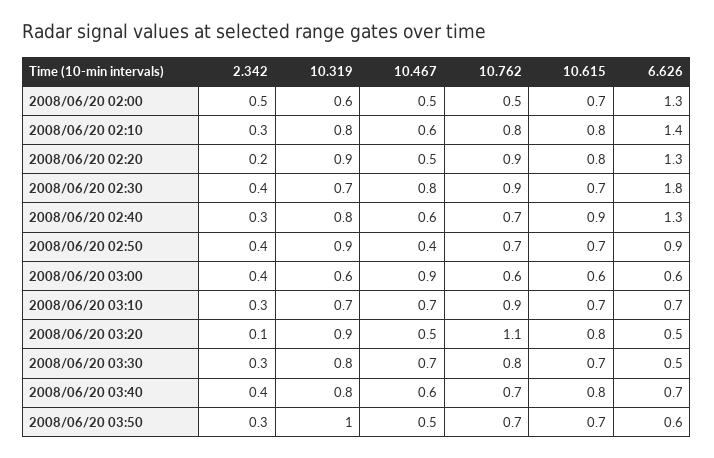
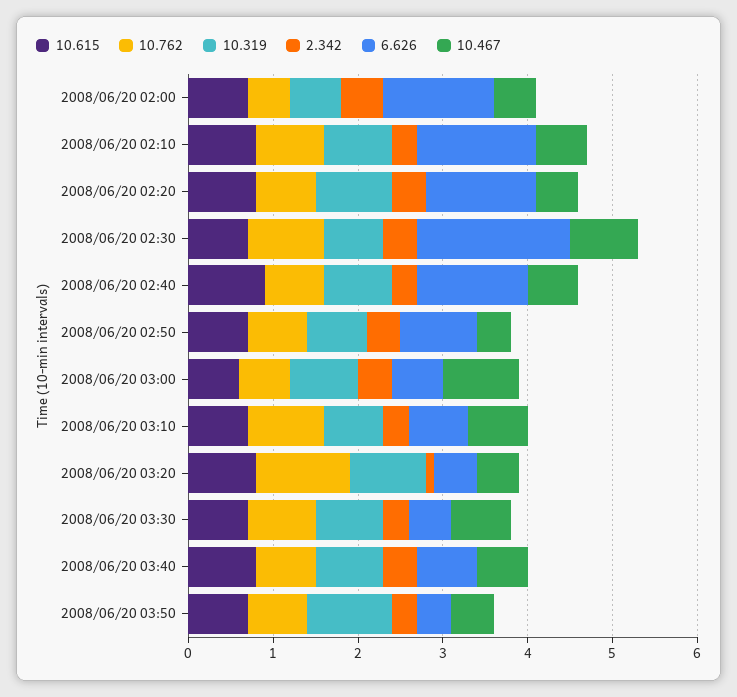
  {
    "2.342": {
      "2008/06/20 02:00": 0.5,
      "2008/06/20 02:10": 0.3,
-     "2008/06/20 02:20": 0.2,
+     "2008/06/20 02:20": 0.4,
      "2008/06/20 02:30": 0.4,
      "2008/06/20 02:40": 0.3,
      "2008/06/20 02:50": 0.4,
      "2008/06/20 03:00": 0.4,
      "2008/06/20 03:10": 0.3,
      "2008/06/20 03:20": 0.1,
      "2008/06/20 03:30": 0.3,
      "2008/06/20 03:40": 0.4,
      "2008/06/20 03:50": 0.3
    },
    "10.319": {
      "2008/06/20 02:00": 0.6,
      "2008/06/20 02:10": 0.8,
      "2008/06/20 02:20": 0.9,
      "2008/06/20 02:30": 0.7,
      "2008/06/20 02:40": 0.8,
-     "2008/06/20 02:50": 0.9,
+     "2008/06/20 02:50": 0.7,
-     "2008/06/20 03:00": 0.6,
+     "2008/06/20 03:00": 0.8,
      "2008/06/20 03:10": 0.7,
      "2008/06/20 03:20": 0.9,
      "2008/06/20 03:30": 0.8,
      "2008/06/20 03:40": 0.8,
      "2008/06/20 03:50": 1
    },
    "10.467": {
      "2008/06/20 02:00": 0.5,
      "2008/06/20 02:10": 0.6,
      "2008/06/20 02:20": 0.5,
      "2008/06/20 02:30": 0.8,
      "2008/06/20 02:40": 0.6,
      "2008/06/20 02:50": 0.4,
      "2008/06/20 03:00": 0.9,
      "2008/06/20 03:10": 0.7,
      "2008/06/20 03:20": 0.5,
      "2008/06/20 03:30": 0.7,
      "2008/06/20 03:40": 0.6,
      "2008/06/20 03:50": 0.5
    },
    "10.762": {
      "2008/06/20 02:00": 0.5,
      "2008/06/20 02:10": 0.8,
-     "2008/06/20 02:20": 0.9,
+     "2008/06/20 02:20": 0.7,
      "2008/06/20 02:30": 0.9,
      "2008/06/20 02:40": 0.7,
      "2008/06/20 02:50": 0.7,
      "2008/06/20 03:00": 0.6,
      "2008/06/20 03:10": 0.9,
      "2008/06/20 03:20": 1.1,
      "2008/06/20 03:30": 0.8,
      "2008/06/20 03:40": 0.7,
      "2008/06/20 03:50": 0.7
    },
    "10.615": {
      "2008/06/20 02:00": 0.7,
      "2008/06/20 02:10": 0.8,
      "2008/06/20 02:20": 0.8,
      "2008/06/20 02:30": 0.7,
      "2008/06/20 02:40": 0.9,
      "2008/06/20 02:50": 0.7,
      "2008/06/20 03:00": 0.6,
      "2008/06/20 03:10": 0.7,
      "2008/06/20 03:20": 0.8,
      "2008/06/20 03:30": 0.7,
      "2008/06/20 03:40": 0.8,
      "2008/06/20 03:50": 0.7
    },
    "6.626": {
      "2008/06/20 02:00": 1.3,
      "2008/06/20 02:10": 1.4,
      "2008/06/20 02:20": 1.3,
      "2008/06/20 02:30": 1.8,
      "2008/06/20 02:40": 1.3,
      "2008/06/20 02:50": 0.9,
      "2008/06/20 03:00": 0.6,
      "2008/06/20 03:10": 0.7,
      "2008/06/20 03:20": 0.5,
      "2008/06/20 03:30": 0.5,
      "2008/06/20 03:40": 0.7,
-     "2008/06/20 03:50": 0.6
+     "2008/06/20 03:50": 0.4
    }
  }

